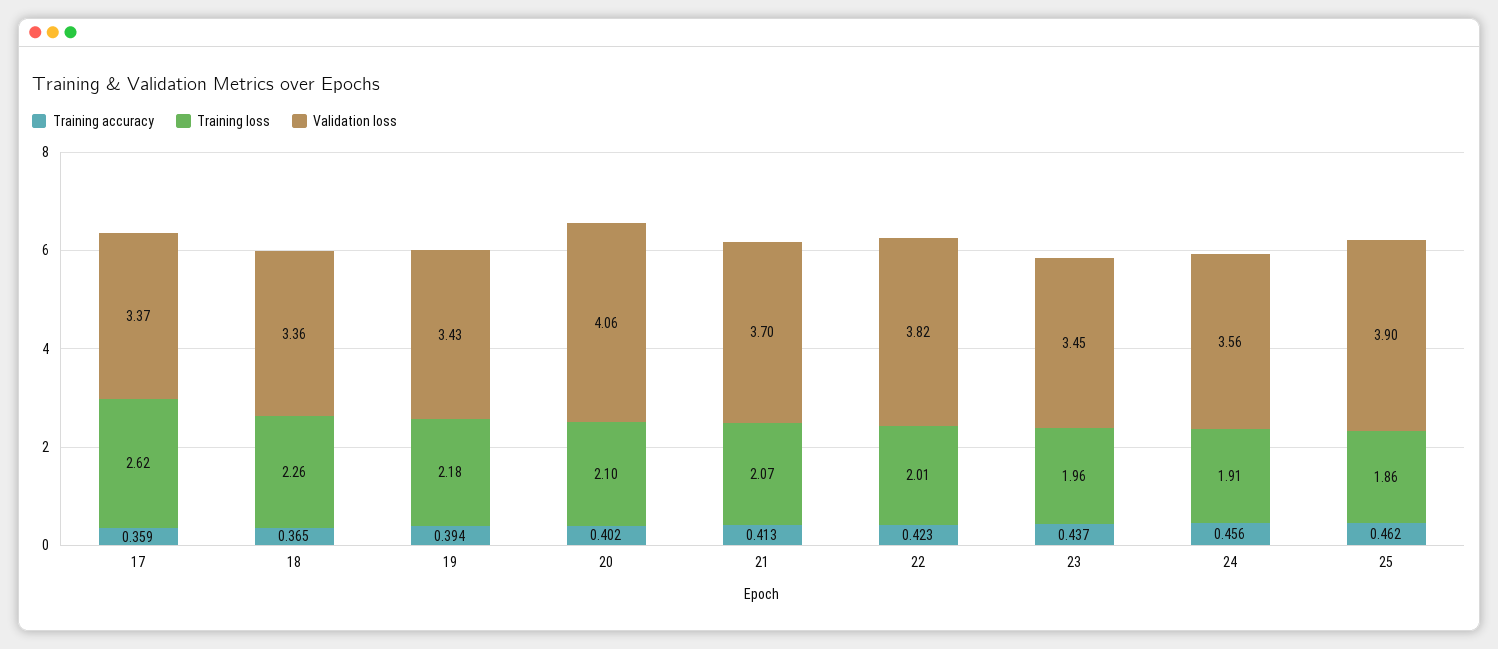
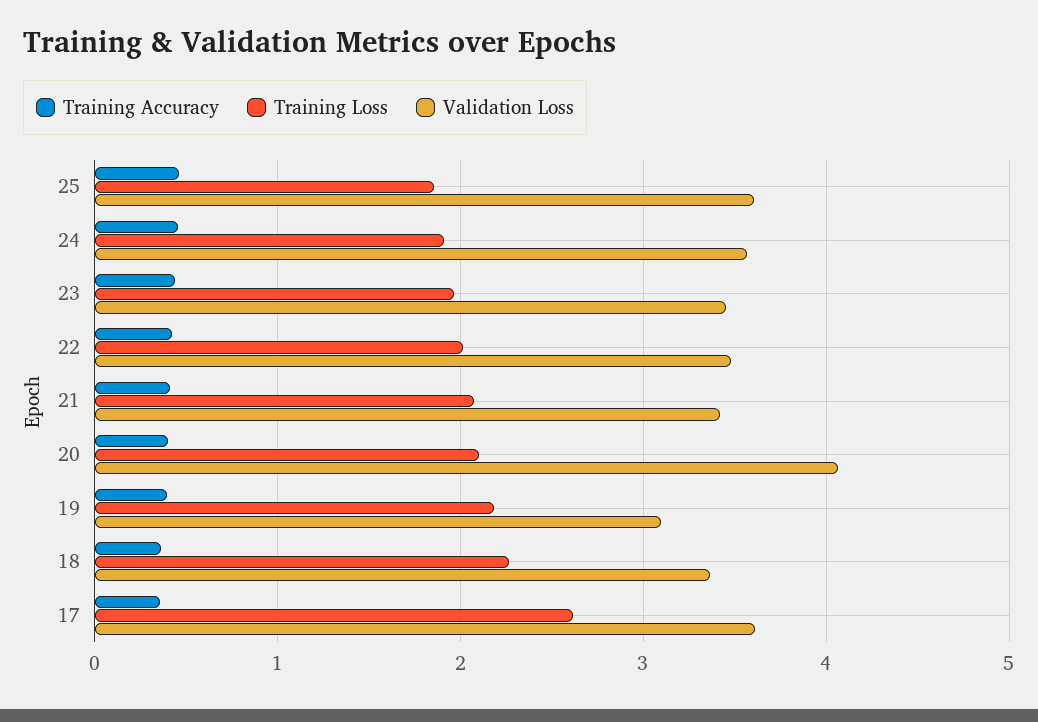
  {
    "Training accuracy": {
      "17": 0.359,
      "18": 0.365,
      "19": 0.394,
      "20": 0.402,
      "21": 0.413,
      "22": 0.423,
      "23": 0.437,
      "24": 0.456,
      "25": 0.462
    },
    "Training loss": {
      "17": 2.62,
      "18": 2.26,
      "19": 2.18,
      "20": 2.1,
      "21": 2.07,
      "22": 2.01,
      "23": 1.96,
      "24": 1.91,
      "25": 1.86
    },
    "Validation loss": {
-     "17": 3.37,
+     "17": 3.6,
      "18": 3.36,
-     "19": 3.43,
+     "19": 3.1,
      "20": 4.06,
-     "21": 3.7,
+     "21": 3.4,
-     "22": 3.82,
+     "22": 3.5,
      "23": 3.45,
      "24": 3.56,
-     "25": 3.9
+     "25": 3.6
    }
  }

